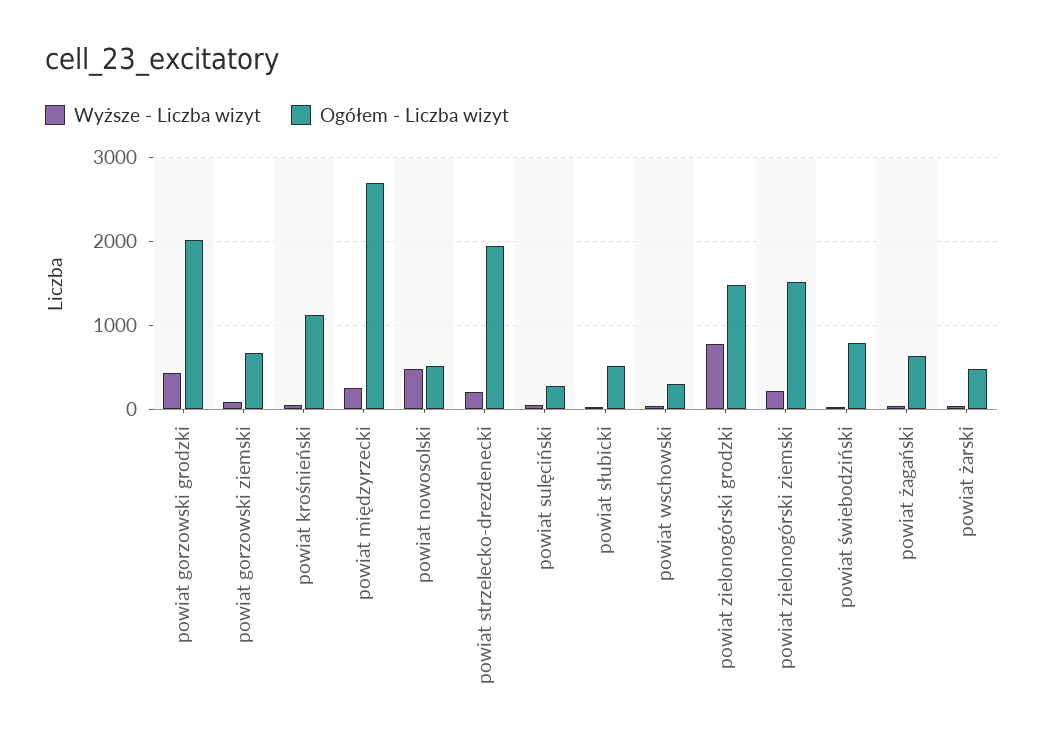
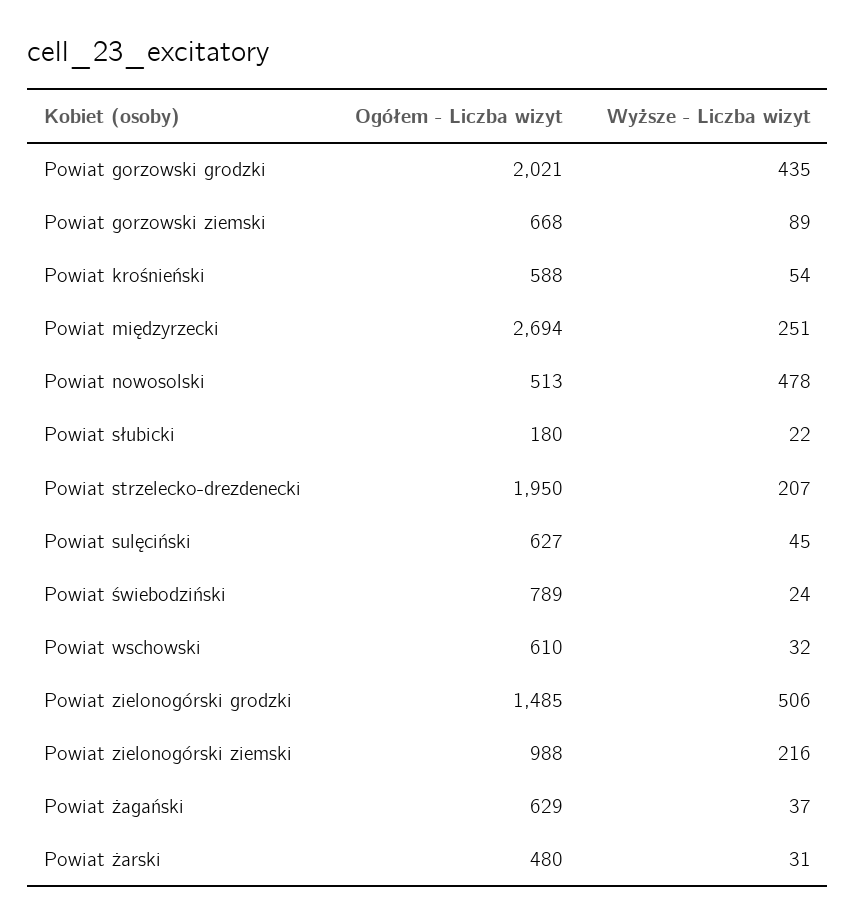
  {
    "Wyższe - Liczba wizyt": {
      "powiat gorzowski grodzki": 435,
      "powiat gorzowski ziemski": 89,
      "powiat krośnieński": 54,
      "powiat międzyrzecki": 251,
      "powiat nowosolski": 478,
      "powiat strzelecko-drezdenecki": 207,
      "powiat sulęciński": 45,
      "powiat słubicki": 22,
      "powiat wschowski": 32,
-     "powiat zielonogórski grodzki": 800,
+     "powiat zielonogórski grodzki": 506,
      "powiat zielonogórski ziemski": 216,
      "powiat świebodziński": 24,
      "powiat żagański": 37,
      "powiat żarski": 31
    },
    "Ogółem - Liczba wizyt": {
      "powiat gorzowski grodzki": 2021,
      "powiat gorzowski ziemski": 668,
-     "powiat krośnieński": 1100,
+     "powiat krośnieński": 588,
      "powiat międzyrzecki": 2694,
      "powiat nowosolski": 513,
      "powiat strzelecko-drezdenecki": 1950,
-     "powiat sulęciński": 300,
+     "powiat sulęciński": 627,
-     "powiat słubicki": 500,
+     "powiat słubicki": 180,
-     "powiat wschowski": 300,
+     "powiat wschowski": 610,
      "powiat zielonogórski grodzki": 1485,
-     "powiat zielonogórski ziemski": 1500,
+     "powiat zielonogórski ziemski": 988,
      "powiat świebodziński": 789,
      "powiat żagański": 629,
      "powiat żarski": 480
    }
  }

